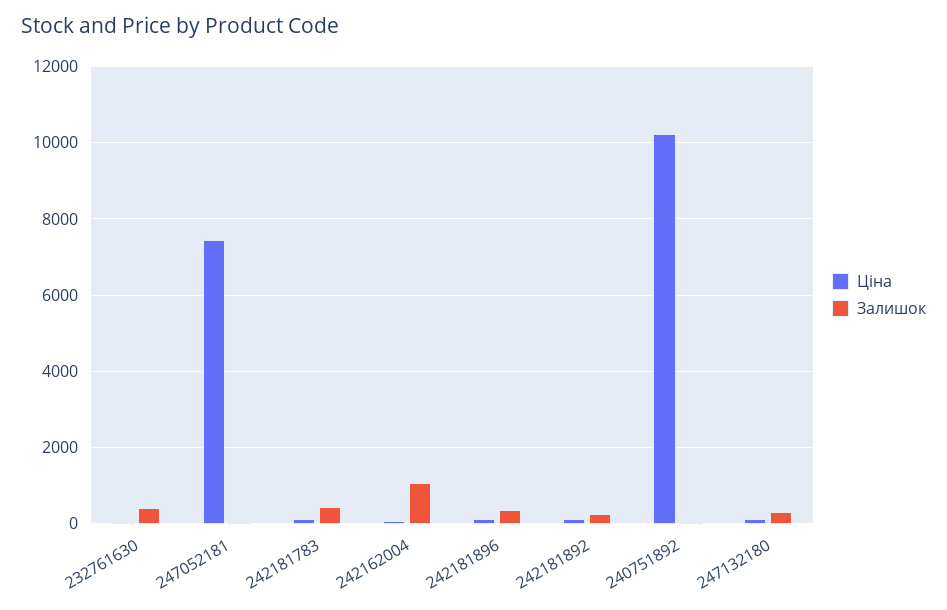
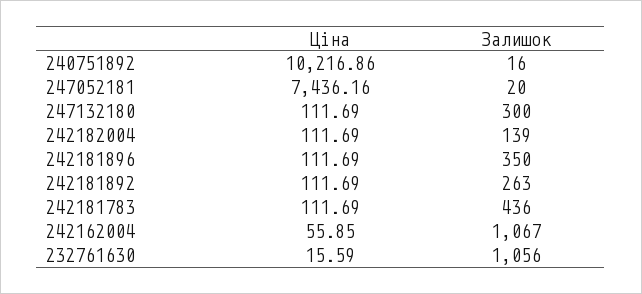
  {
    "Ціна": {
      "232761630": 15.59,
      "247052181": 7436.16,
      "242181783": 111.69,
      "242162004": 55.85,
      "242181896": 111.69,
      "242181892": 111.69,
      "240751892": 10216.86,
-     "247132180": 111.69
+     "247132180": 111.69,
+     "242182004": 111.69
    },
    "Залишок": {
-     "232761630": 400,
+     "232761630": 1056,
      "247052181": 20,
      "242181783": 436,
      "242162004": 1067,
      "242181896": 350,
      "242181892": 263,
      "240751892": 16,
-     "247132180": 300
+     "247132180": 300,
+     "242182004": 139
    }
  }

